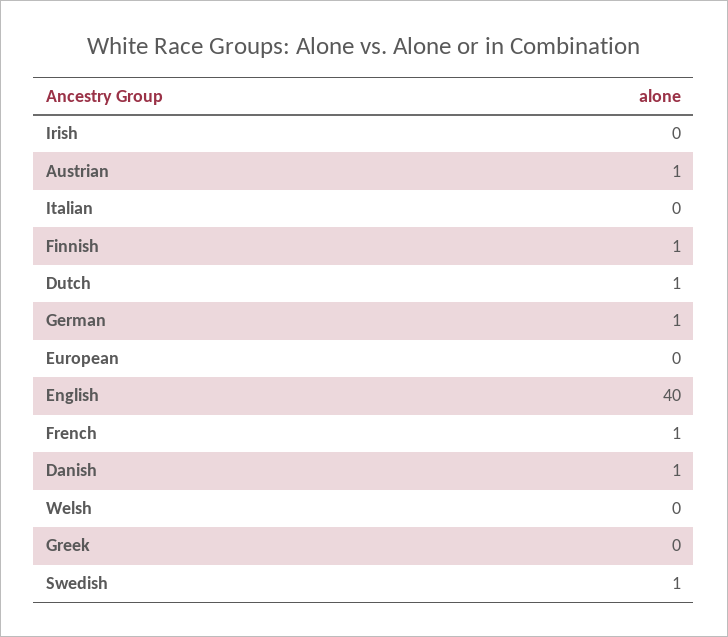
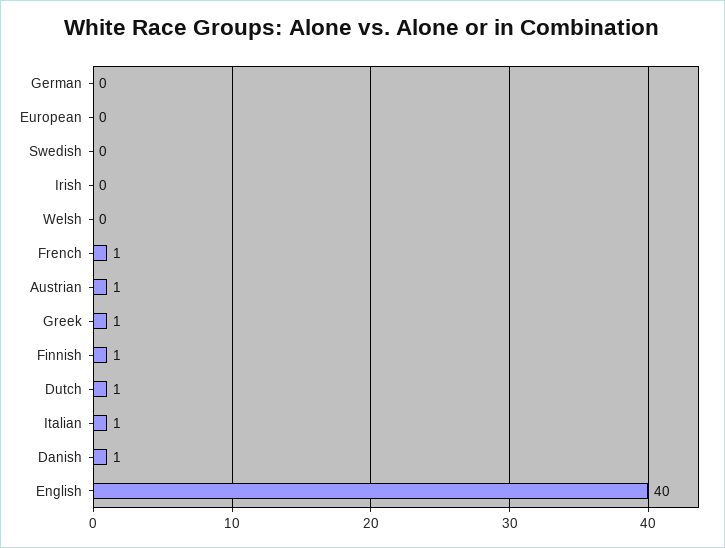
  {
    "Irish": 0,
    "Austrian": 1,
-   "Italian": 0,
+   "Italian": 1,
    "Finnish": 1,
    "Dutch": 1,
-   "German": 1,
+   "German": 0,
    "European": 0,
    "English": 40,
    "French": 1,
    "Danish": 1,
    "Welsh": 0,
-   "Greek": 0,
+   "Greek": 1,
-   "Swedish": 1
+   "Swedish": 0
  }

